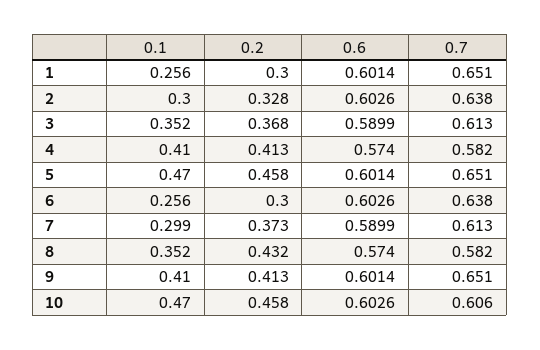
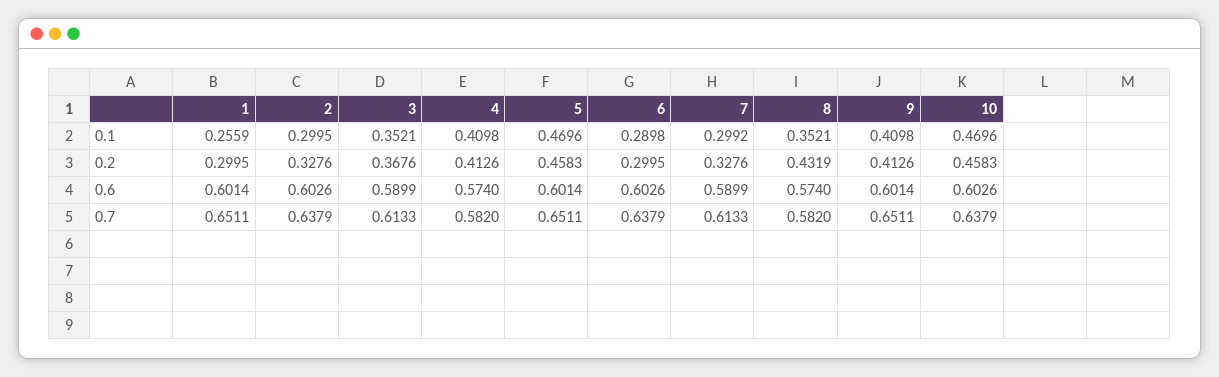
  {
    "0.1": {
      "1": 0.2559,
      "2": 0.2995,
      "3": 0.3521,
      "4": 0.4098,
      "5": 0.4696,
-     "6": 0.256,
+     "6": 0.2898,
      "7": 0.2992,
      "8": 0.3521,
      "9": 0.4098,
      "10": 0.4696
    },
    "0.2": {
      "1": 0.2995,
      "2": 0.3276,
      "3": 0.3676,
      "4": 0.4126,
      "5": 0.4583,
      "6": 0.2995,
-     "7": 0.373,
+     "7": 0.3276,
      "8": 0.4319,
      "9": 0.4126,
      "10": 0.4583
    },
    "0.6": {
      "1": 0.6014,
      "2": 0.6026,
      "3": 0.5899,
      "4": 0.574,
      "5": 0.6014,
      "6": 0.6026,
      "7": 0.5899,
      "8": 0.574,
      "9": 0.6014,
      "10": 0.6026
    },
    "0.7": {
      "1": 0.6511,
      "2": 0.6379,
      "3": 0.6133,
      "4": 0.582,
      "5": 0.6511,
      "6": 0.6379,
      "7": 0.6133,
      "8": 0.582,
      "9": 0.6511,
-     "10": 0.606
+     "10": 0.6379
    }
  }

